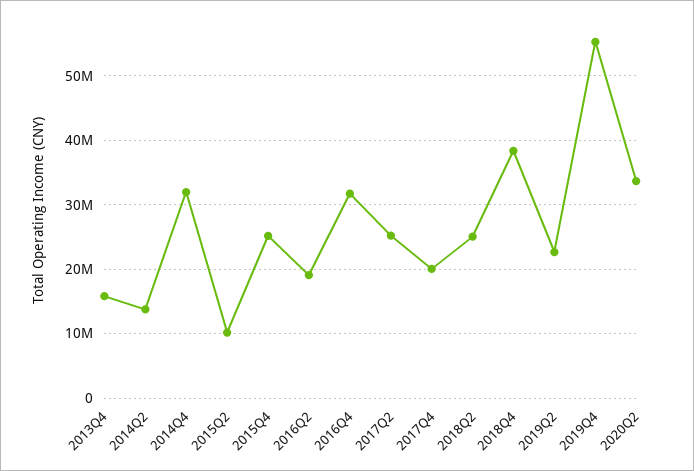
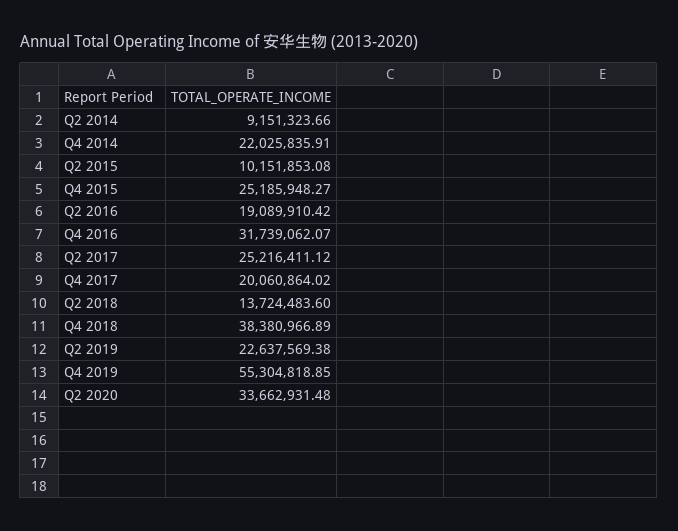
  {
-   "2013Q4": 16000000,
-   "2014Q2": 14000000,
+   "2014Q2": 9151323.66,
-   "2014Q4": 32000000,
+   "2014Q4": 22025835.91,
    "2015Q2": 10151853.08,
    "2015Q4": 25185948.27,
    "2016Q2": 19089910.42,
    "2016Q4": 31739062.07,
    "2017Q2": 25216411.12,
    "2017Q4": 20060864.02,
-   "2018Q2": 25000000,
+   "2018Q2": 13724483.6,
    "2018Q4": 38380966.89,
    "2019Q2": 22637569.38,
    "2019Q4": 55304818.85,
    "2020Q2": 33662931.48
  }

